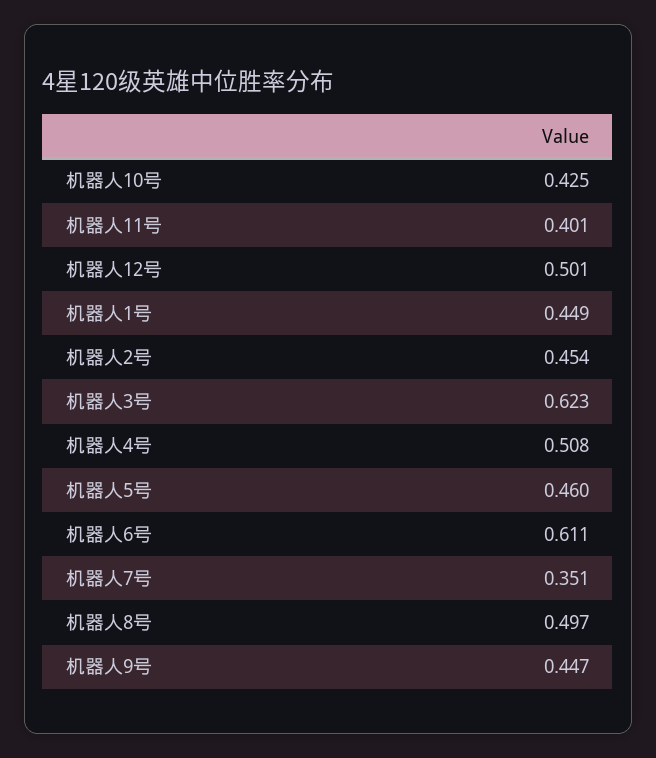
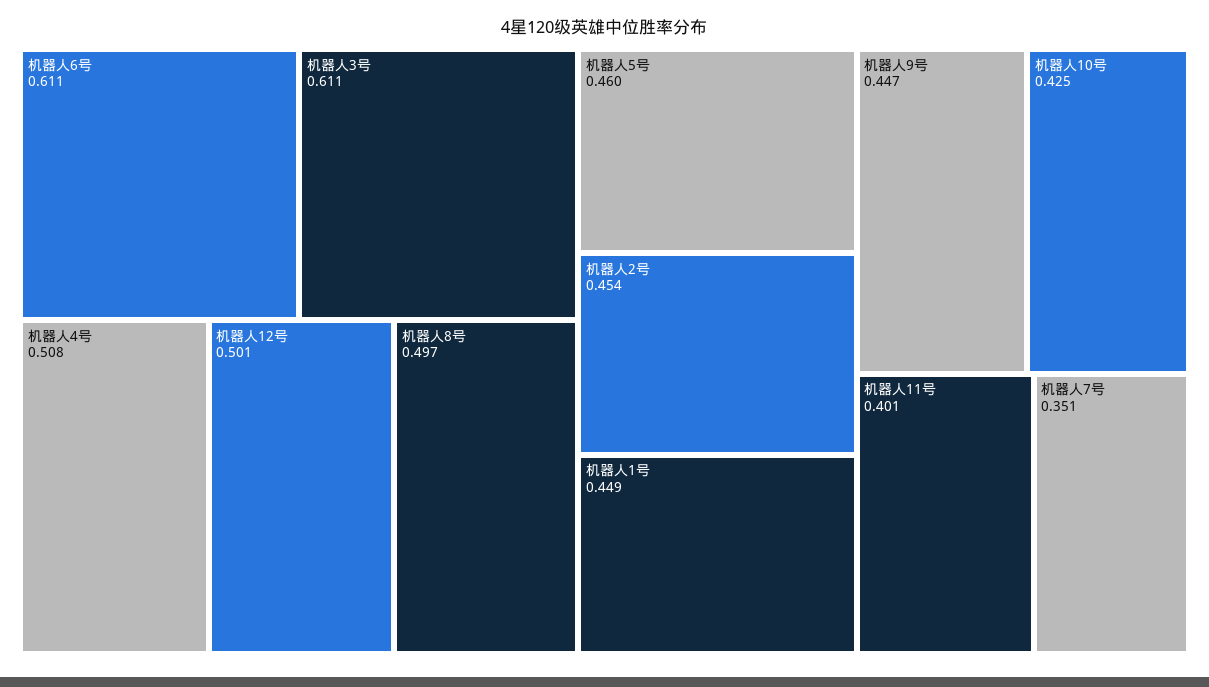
  {
    "机器人10号": 0.425,
    "机器人11号": 0.401,
    "机器人12号": 0.501,
    "机器人1号": 0.449,
    "机器人2号": 0.454,
-   "机器人3号": 0.623,
+   "机器人3号": 0.611,
    "机器人4号": 0.508,
    "机器人5号": 0.46,
    "机器人6号": 0.611,
    "机器人7号": 0.351,
    "机器人8号": 0.497,
    "机器人9号": 0.447
  }

